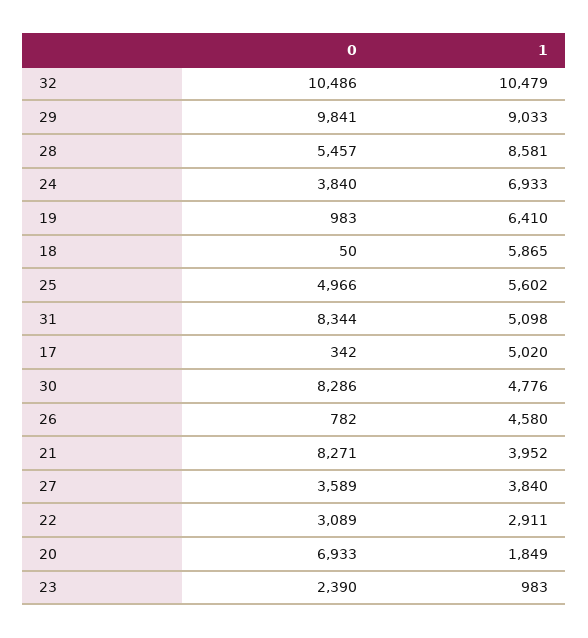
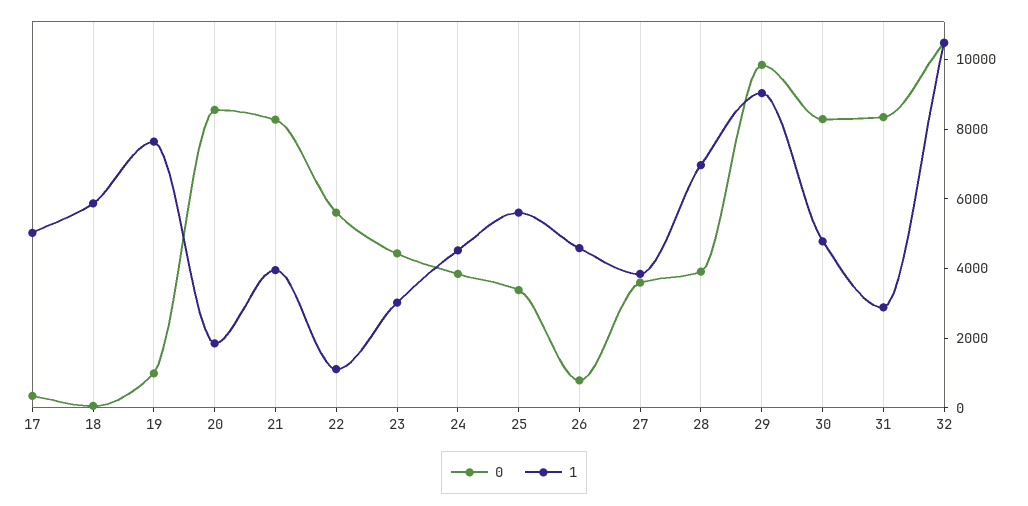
  {
    "0": {
      "32": 10486,
      "29": 9841,
-     "28": 5457,
+     "28": 4000,
      "24": 3840,
      "19": 983,
      "18": 50,
-     "25": 4966,
+     "25": 3500,
      "31": 8344,
      "17": 342,
      "30": 8286,
      "26": 782,
      "21": 8271,
      "27": 3589,
-     "22": 3089,
+     "22": 5500,
-     "20": 6933,
+     "20": 8500,
-     "23": 2390
+     "23": 4500
    },
    "1": {
      "32": 10479,
      "29": 9033,
-     "28": 8581,
+     "28": 7000,
-     "24": 6933,
+     "24": 4500,
-     "19": 6410,
+     "19": 7500,
      "18": 5865,
      "25": 5602,
-     "31": 5098,
+     "31": 3000,
      "17": 5020,
      "30": 4776,
      "26": 4580,
      "21": 3952,
      "27": 3840,
-     "22": 2911,
+     "22": 1000,
      "20": 1849,
-     "23": 983
+     "23": 3000
    }
  }

